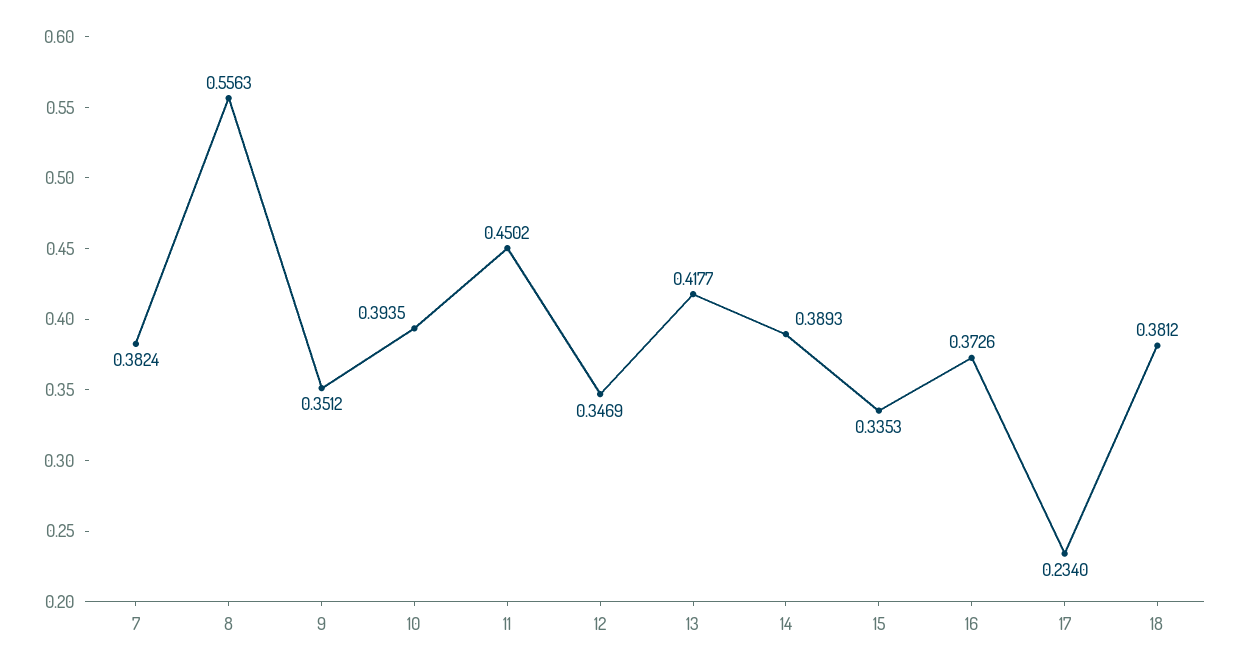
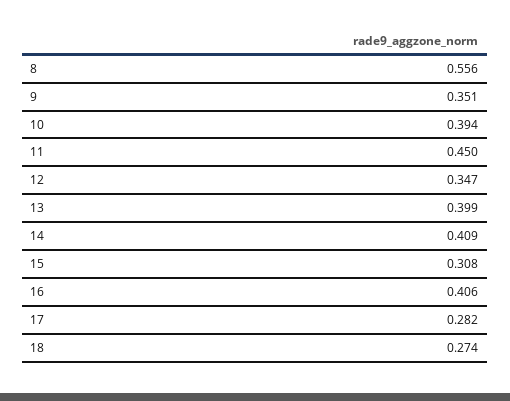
  {
-   "7": 0.3824,
    "8": 0.5563,
    "9": 0.3512,
    "10": 0.3935,
    "11": 0.4502,
    "12": 0.3469,
-   "13": 0.4177,
+   "13": 0.399,
-   "14": 0.3893,
+   "14": 0.409,
-   "15": 0.3353,
+   "15": 0.308,
-   "16": 0.3726,
+   "16": 0.406,
-   "17": 0.234,
+   "17": 0.282,
-   "18": 0.3812
+   "18": 0.274
  }

